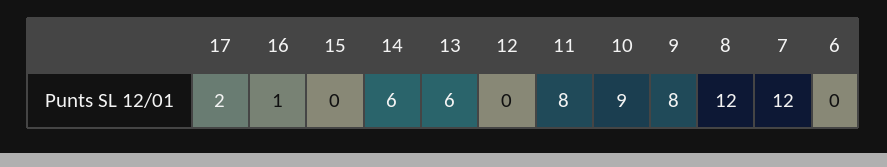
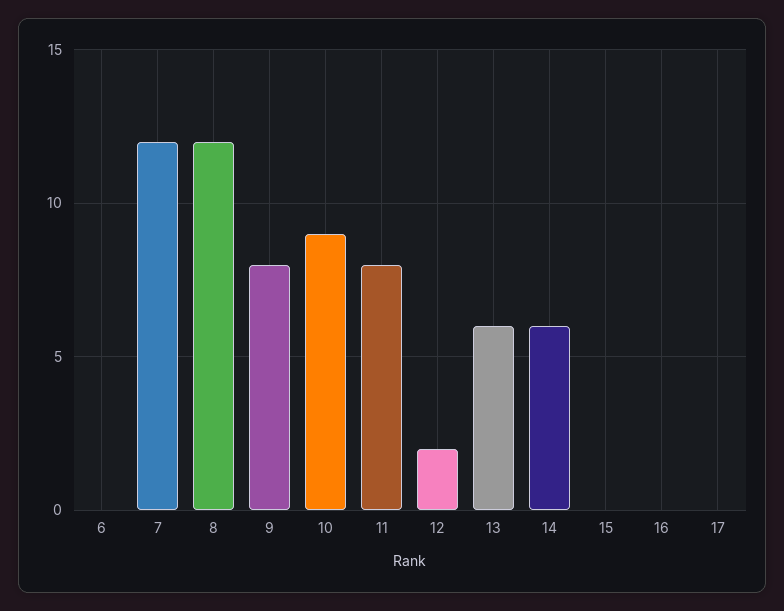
  {
-   "17": 2,
+   "17": 0,
-   "16": 1,
+   "16": 0,
    "15": 0,
    "14": 6,
    "13": 6,
-   "12": 0,
+   "12": 2,
    "11": 8,
    "10": 9,
    "9": 8,
    "8": 12,
    "7": 12,
    "6": 0
  }

